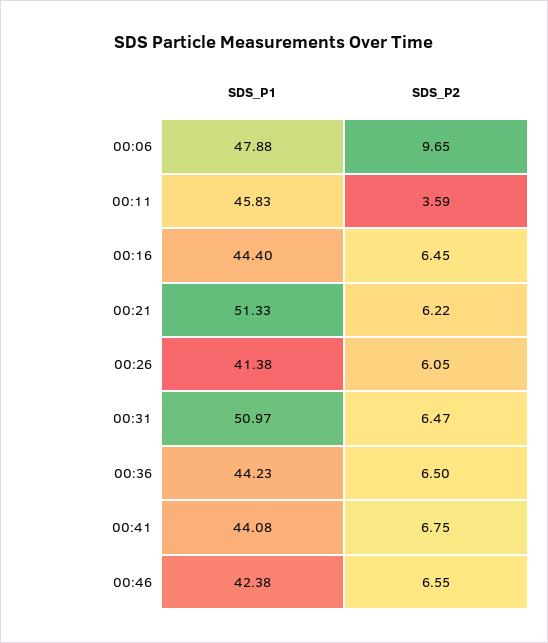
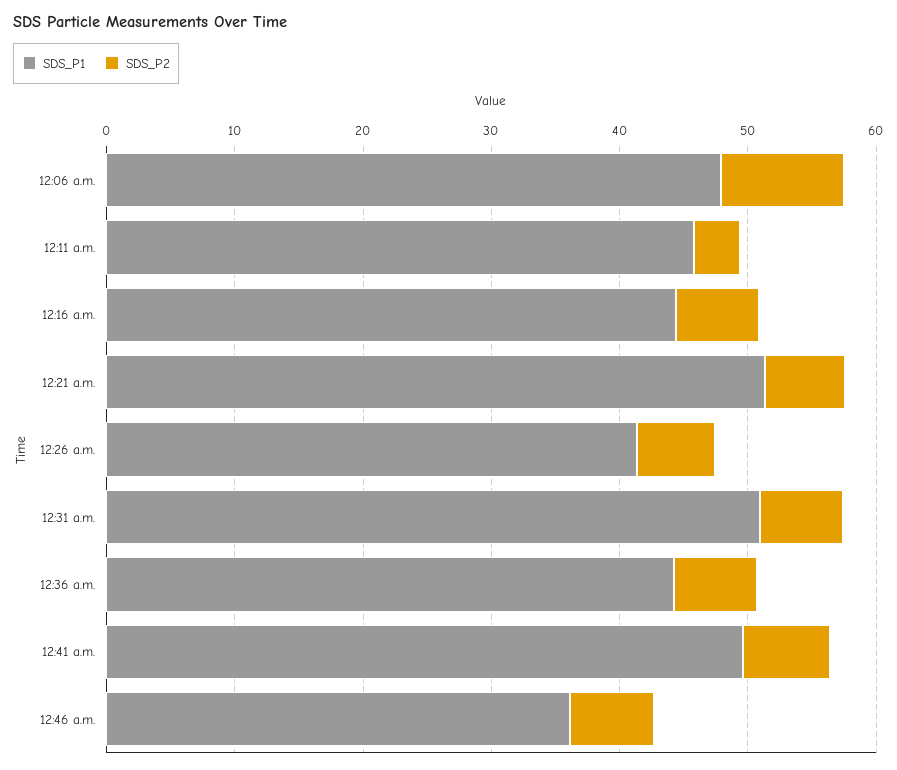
  {
    "SDS_P1": {
      "00:06": 47.88,
      "00:11": 45.83,
      "00:16": 44.4,
      "00:21": 51.33,
      "00:26": 41.38,
      "00:31": 50.97,
      "00:36": 44.23,
-     "00:41": 44.08,
+     "00:41": 50,
-     "00:46": 42.38
+     "00:46": 36
    },
    "SDS_P2": {
      "00:06": 9.65,
      "00:11": 3.59,
      "00:16": 6.45,
      "00:21": 6.22,
      "00:26": 6.05,
      "00:31": 6.47,
      "00:36": 6.5,
      "00:41": 6.75,
      "00:46": 6.55
    }
  }

